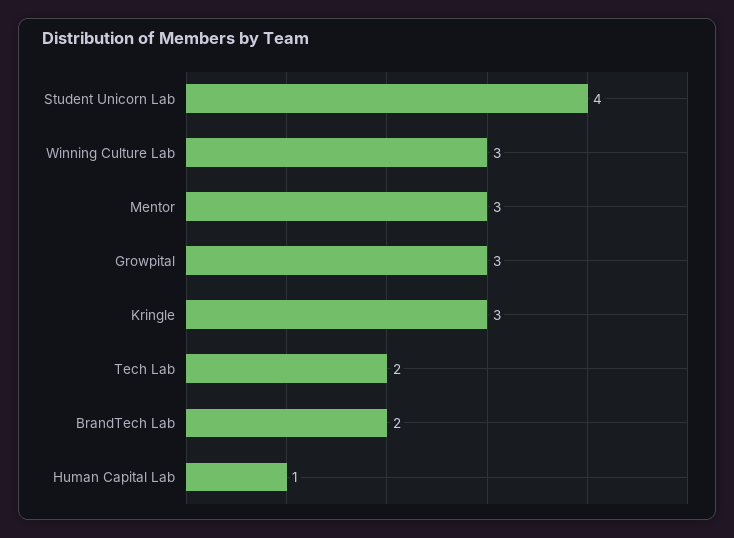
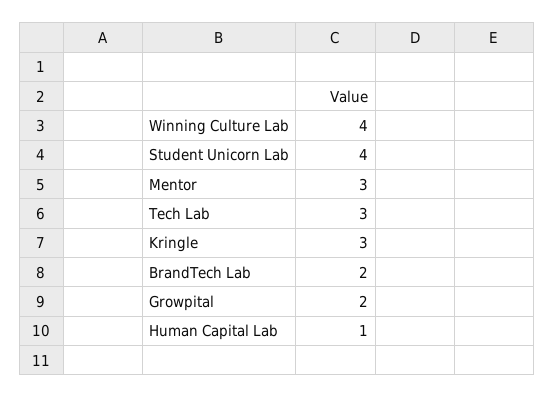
  {
    "Student Unicorn Lab": 4,
-   "Winning Culture Lab": 3,
+   "Winning Culture Lab": 4,
    "Mentor": 3,
-   "Growpital": 3,
+   "Growpital": 2,
    "Kringle": 3,
-   "Tech Lab": 2,
+   "Tech Lab": 3,
    "BrandTech Lab": 2,
    "Human Capital Lab": 1
  }

